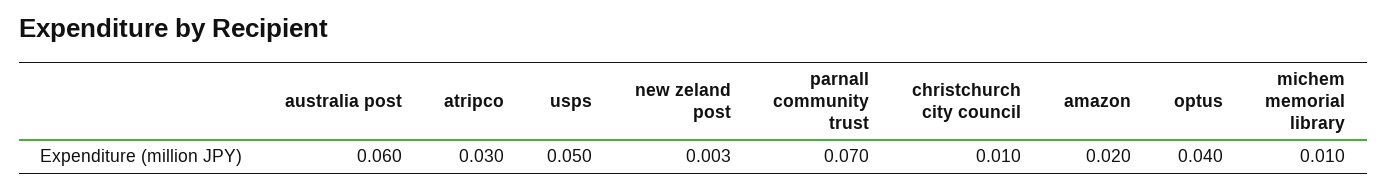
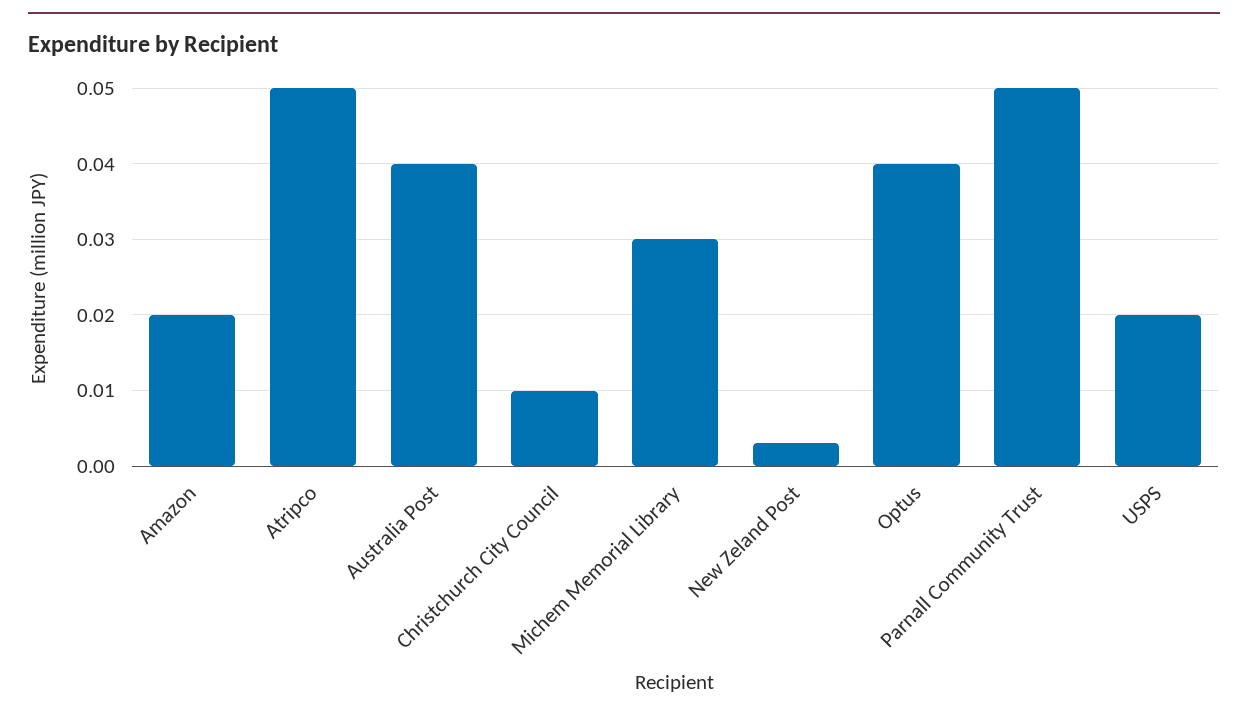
  {
-   "australia post": 0.06,
+   "australia post": 0.04,
-   "atripco": 0.03,
+   "atripco": 0.05,
-   "usps": 0.05,
+   "usps": 0.02,
    "new zeland post": 0.003,
-   "parnall community trust": 0.07,
+   "parnall community trust": 0.05,
    "christchurch city council": 0.01,
    "amazon": 0.02,
    "optus": 0.04,
-   "michem memorial library": 0.01
+   "michem memorial library": 0.03
  }

